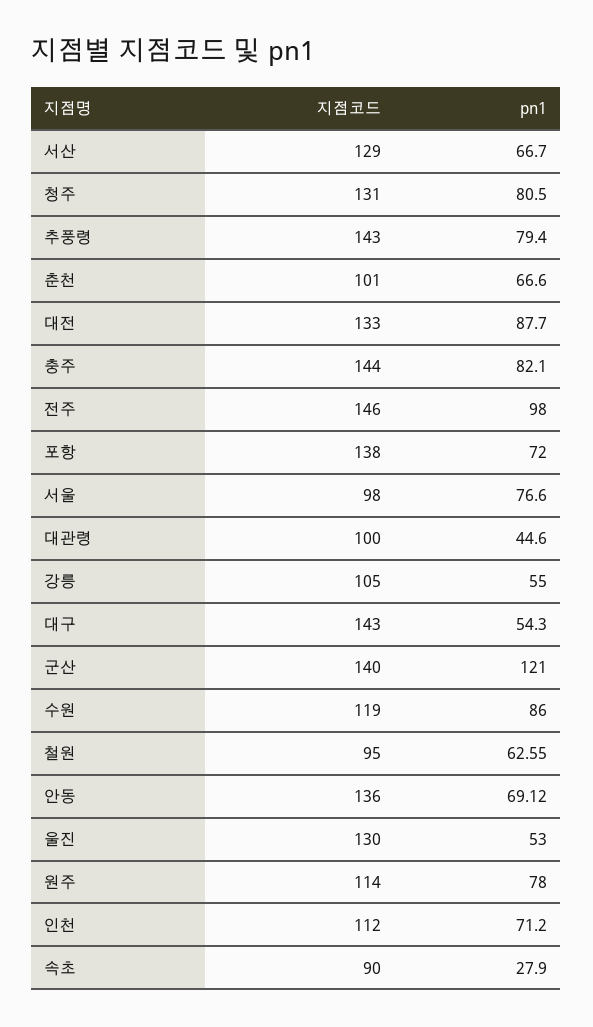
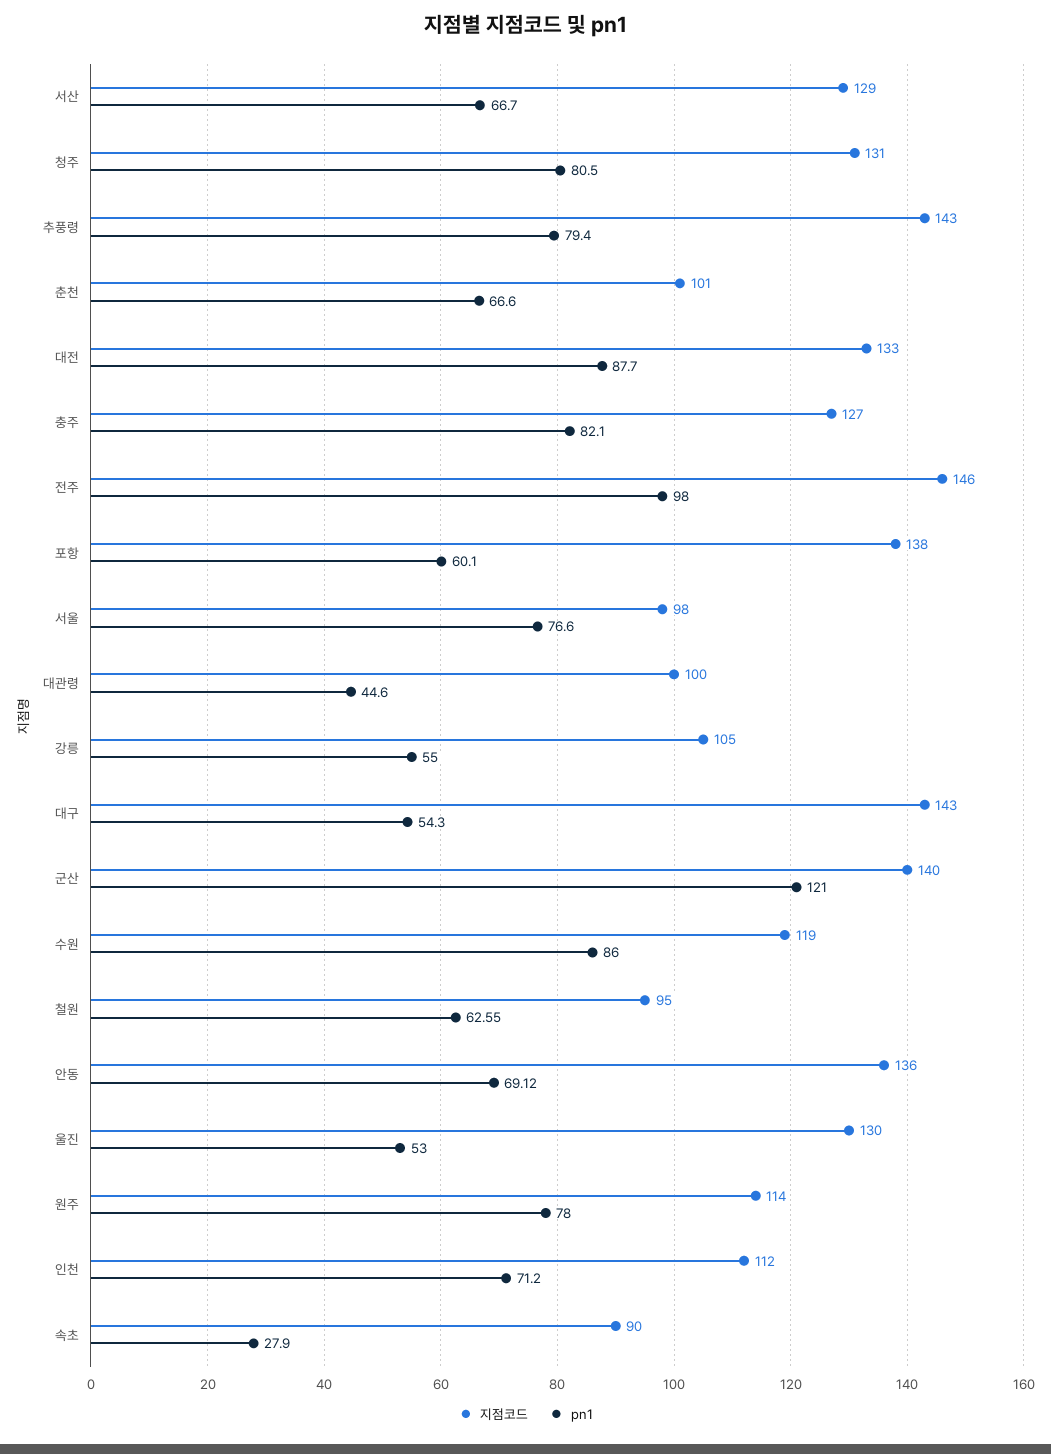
  {
    "지점코드": {
      "서산": 129,
      "청주": 131,
      "추풍령": 143,
      "춘천": 101,
      "대전": 133,
-     "충주": 144,
+     "충주": 127,
      "전주": 146,
      "포항": 138,
      "서울": 98,
      "대관령": 100,
      "강릉": 105,
      "대구": 143,
      "군산": 140,
      "수원": 119,
      "철원": 95,
      "안동": 136,
      "울진": 130,
      "원주": 114,
      "인천": 112,
      "속초": 90
    },
    "pn1": {
      "서산": 66.7,
      "청주": 80.5,
      "추풍령": 79.4,
      "춘천": 66.6,
      "대전": 87.7,
      "충주": 82.1,
      "전주": 98,
-     "포항": 72,
+     "포항": 60.1,
      "서울": 76.6,
      "대관령": 44.6,
      "강릉": 55,
      "대구": 54.3,
      "군산": 121,
      "수원": 86,
      "철원": 62.55,
      "안동": 69.12,
      "울진": 53,
      "원주": 78,
      "인천": 71.2,
      "속초": 27.9
    }
  }

